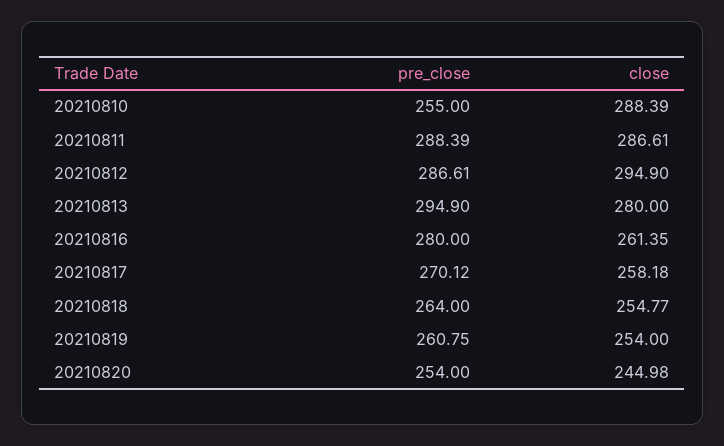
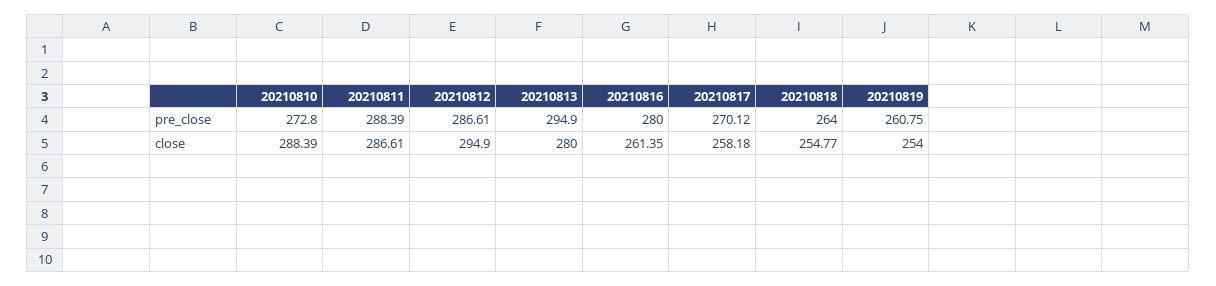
  {
    "pre_close": {
-     "20210810": 255,
+     "20210810": 272.8,
      "20210811": 288.39,
      "20210812": 286.61,
      "20210813": 294.9,
      "20210816": 280,
      "20210817": 270.12,
      "20210818": 264,
-     "20210819": 260.75,
+     "20210819": 260.75
-     "20210820": 254
    },
    "close": {
      "20210810": 288.39,
      "20210811": 286.61,
      "20210812": 294.9,
      "20210813": 280,
      "20210816": 261.35,
      "20210817": 258.18,
      "20210818": 254.77,
-     "20210819": 254,
+     "20210819": 254
-     "20210820": 244.98
    }
  }

